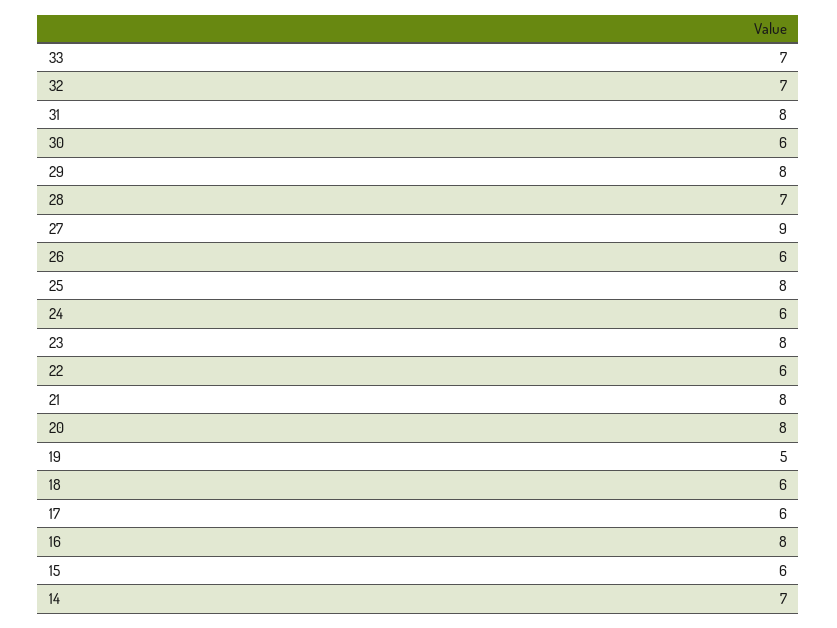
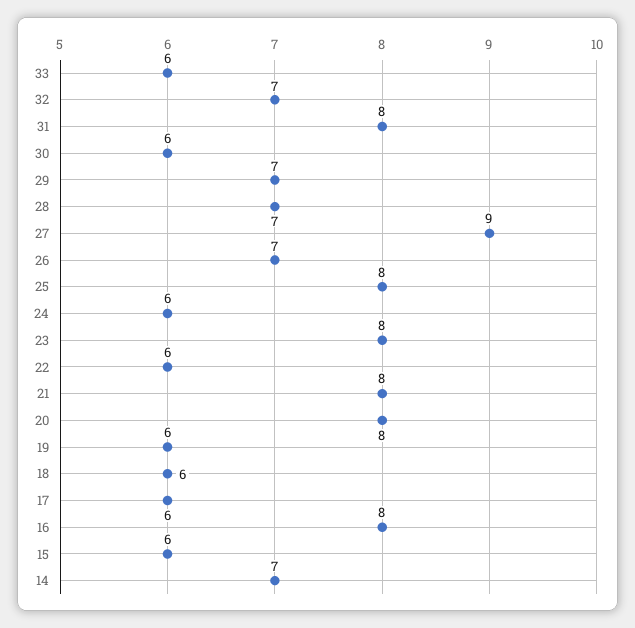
  {
-   "33": 7,
+   "33": 6,
    "32": 7,
    "31": 8,
    "30": 6,
-   "29": 8,
+   "29": 7,
    "28": 7,
    "27": 9,
-   "26": 6,
+   "26": 7,
    "25": 8,
    "24": 6,
    "23": 8,
    "22": 6,
    "21": 8,
    "20": 8,
-   "19": 5,
+   "19": 6,
    "18": 6,
    "17": 6,
    "16": 8,
    "15": 6,
    "14": 7
  }

